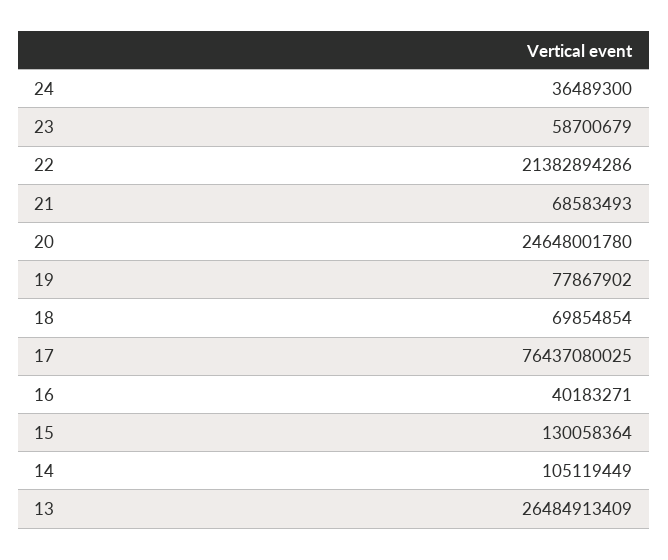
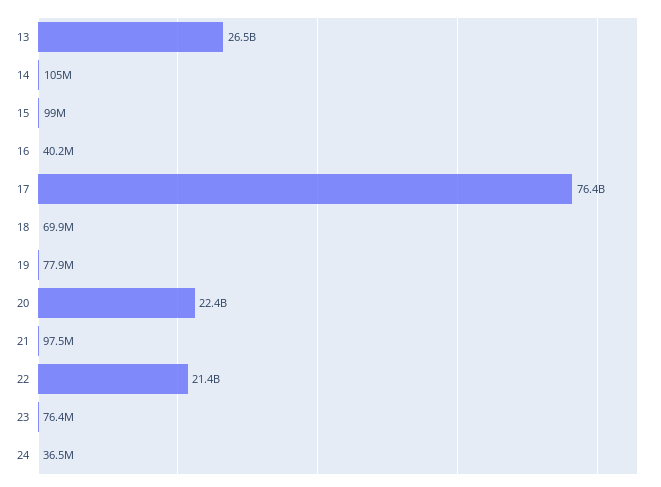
  {
    "24": 36489300,
-   "23": 58700679,
+   "23": 76400000,
    "22": 21382894286,
-   "21": 68583493,
+   "21": 97500000,
-   "20": 24648001780,
+   "20": 22400000000,
    "19": 77867902,
    "18": 69854854,
    "17": 76437080025,
    "16": 40183271,
-   "15": 130058364,
+   "15": 99000000,
    "14": 105119449,
    "13": 26484913409
  }

